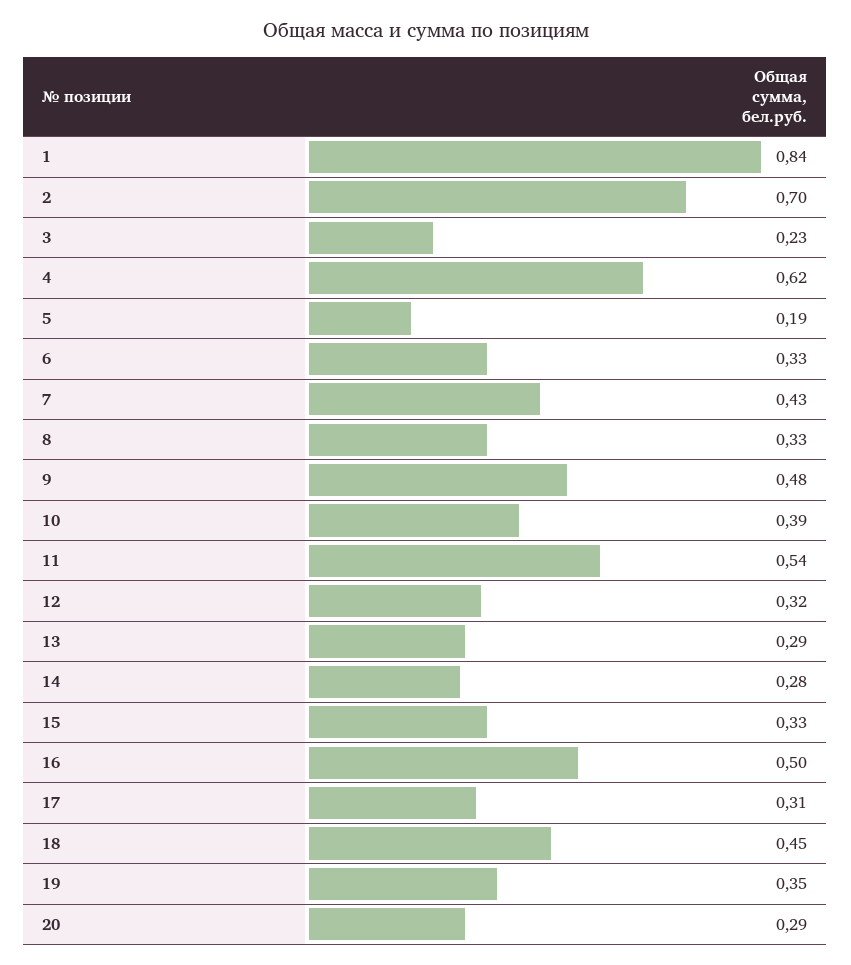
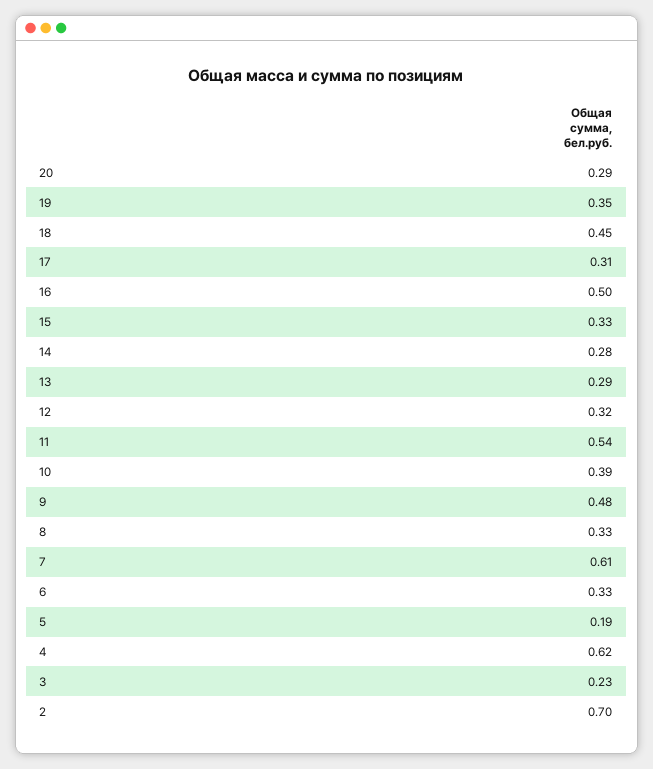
  {
-   "1": 0.84,
    "2": 0.7,
    "3": 0.23,
    "4": 0.62,
    "5": 0.19,
    "6": 0.33,
-   "7": 0.43,
+   "7": 0.61,
    "8": 0.33,
    "9": 0.48,
    "10": 0.39,
    "11": 0.54,
    "12": 0.32,
    "13": 0.29,
    "14": 0.28,
    "15": 0.33,
    "16": 0.5,
    "17": 0.31,
    "18": 0.45,
    "19": 0.35,
    "20": 0.29
  }

